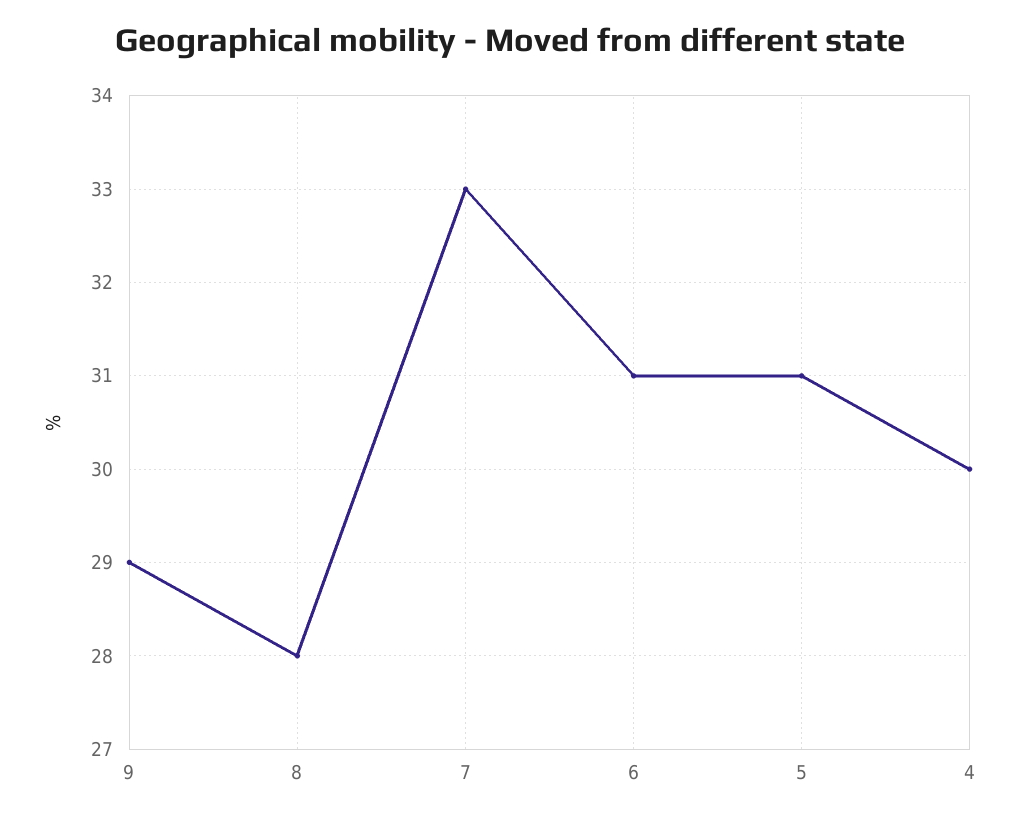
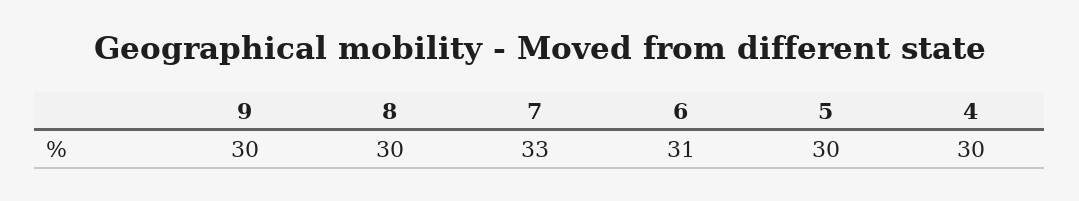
  {
-   "9": 29,
+   "9": 30,
-   "8": 28,
+   "8": 30,
    "7": 33,
    "6": 31,
-   "5": 31,
+   "5": 30,
    "4": 30
  }

